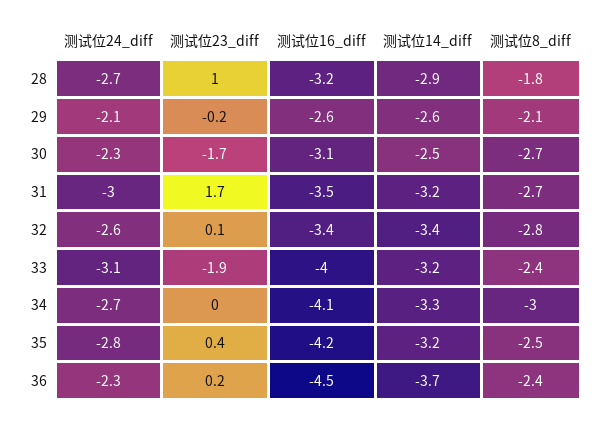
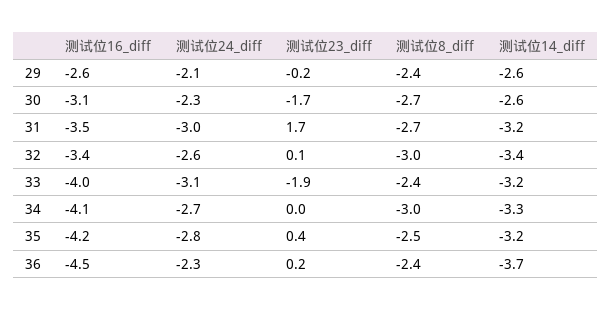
  {
    "测试位24_diff": {
-     "28": -2.7,
      "29": -2.1,
      "30": -2.3,
      "31": -3,
      "32": -2.6,
      "33": -3.1,
      "34": -2.7,
      "35": -2.8,
      "36": -2.3
    },
    "测试位23_diff": {
-     "28": 1,
      "29": -0.2,
      "30": -1.7,
      "31": 1.7,
      "32": 0.1,
      "33": -1.9,
      "34": 0,
      "35": 0.4,
      "36": 0.2
    },
    "测试位16_diff": {
-     "28": -3.2,
      "29": -2.6,
      "30": -3.1,
      "31": -3.5,
      "32": -3.4,
      "33": -4,
      "34": -4.1,
      "35": -4.2,
      "36": -4.5
    },
    "测试位14_diff": {
-     "28": -2.9,
      "29": -2.6,
-     "30": -2.5,
+     "30": -2.6,
      "31": -3.2,
      "32": -3.4,
      "33": -3.2,
      "34": -3.3,
      "35": -3.2,
      "36": -3.7
    },
    "测试位8_diff": {
-     "28": -1.8,
-     "29": -2.1,
+     "29": -2.4,
      "30": -2.7,
      "31": -2.7,
-     "32": -2.8,
+     "32": -3,
      "33": -2.4,
      "34": -3,
      "35": -2.5,
      "36": -2.4
    }
  }

